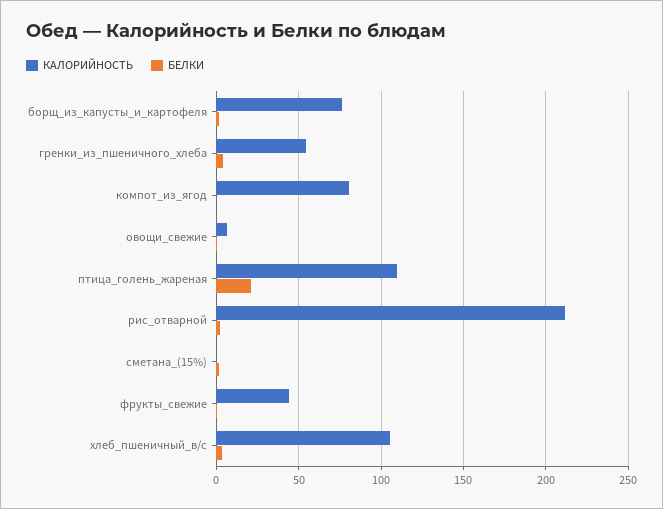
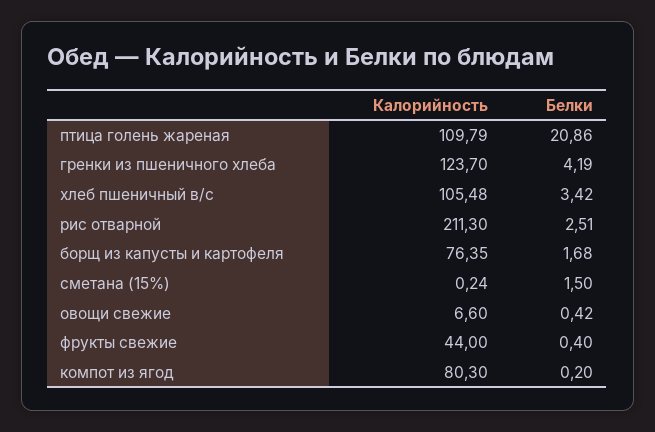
  {
    "КАЛОРИЙНОСТЬ": {
      "борщ_из_капусты_и_картофеля": 76.35,
-     "гренки_из_пшеничного_хлеба": 55,
+     "гренки_из_пшеничного_хлеба": 123.7,
      "компот_из_ягод": 80.3,
      "овощи_свежие": 6.6,
      "птица_голень_жареная": 109.79,
      "рис_отварной": 211.3,
      "сметана_(15%)": 0.24,
      "фрукты_свежие": 44,
      "хлеб_пшеничный_в/с": 105.48
    },
    "БЕЛКИ": {
      "борщ_из_капусты_и_картофеля": 1.68,
      "гренки_из_пшеничного_хлеба": 4.19,
      "компот_из_ягод": 0.2,
      "овощи_свежие": 0.42,
      "птица_голень_жареная": 20.86,
      "рис_отварной": 2.51,
      "сметана_(15%)": 1.5,
      "фрукты_свежие": 0.4,
      "хлеб_пшеничный_в/с": 3.42
    }
  }

